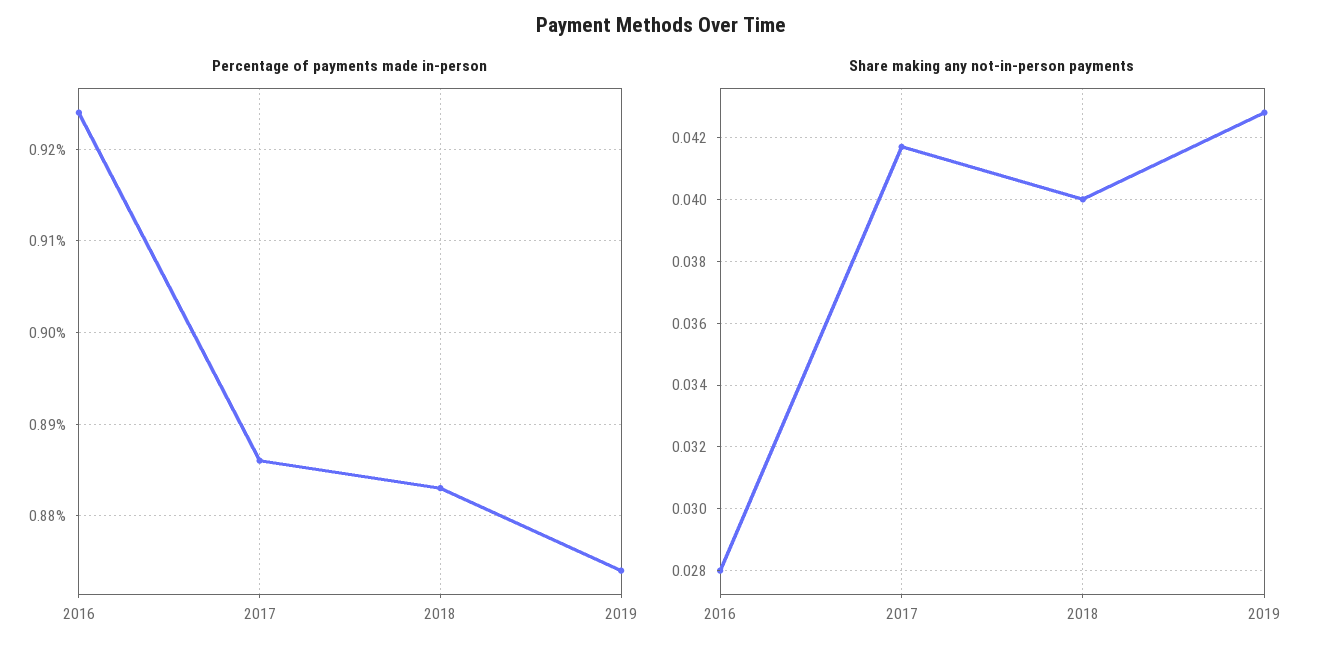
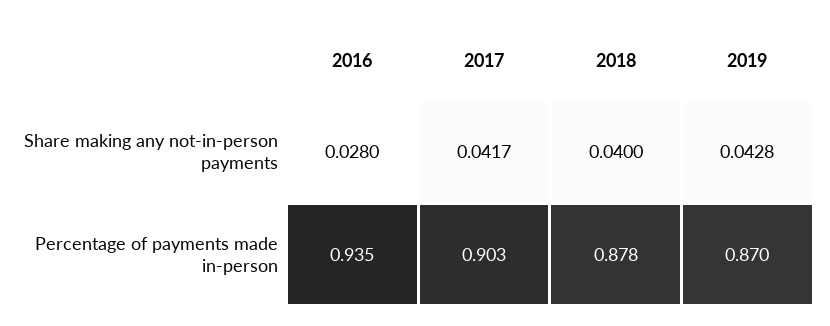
  {
    "Percentage of payments made in-person": {
-     "2016": 0.924,
+     "2016": 0.935,
-     "2017": 0.886,
+     "2017": 0.903,
-     "2018": 0.883,
+     "2018": 0.878,
-     "2019": 0.874
+     "2019": 0.87
    },
    "Share making any not-in-person payments": {
      "2016": 0.028,
      "2017": 0.0417,
      "2018": 0.04,
      "2019": 0.0428
    }
  }

